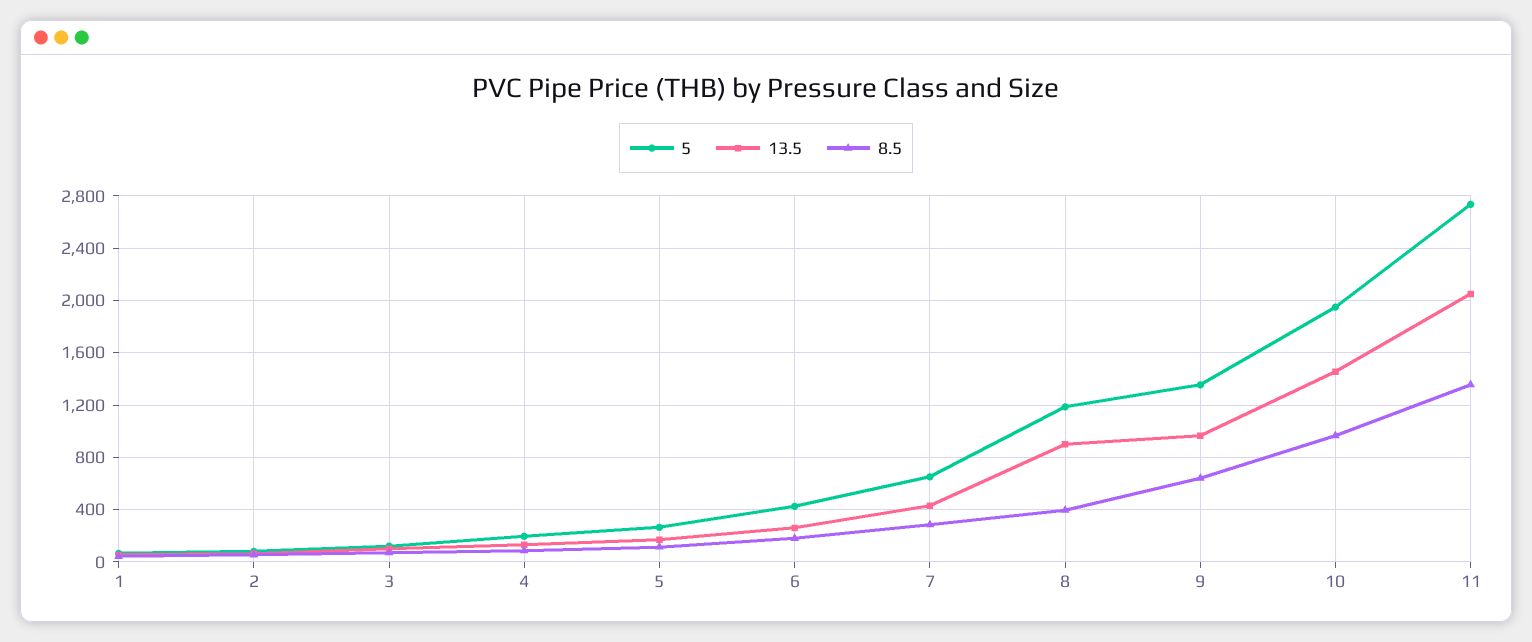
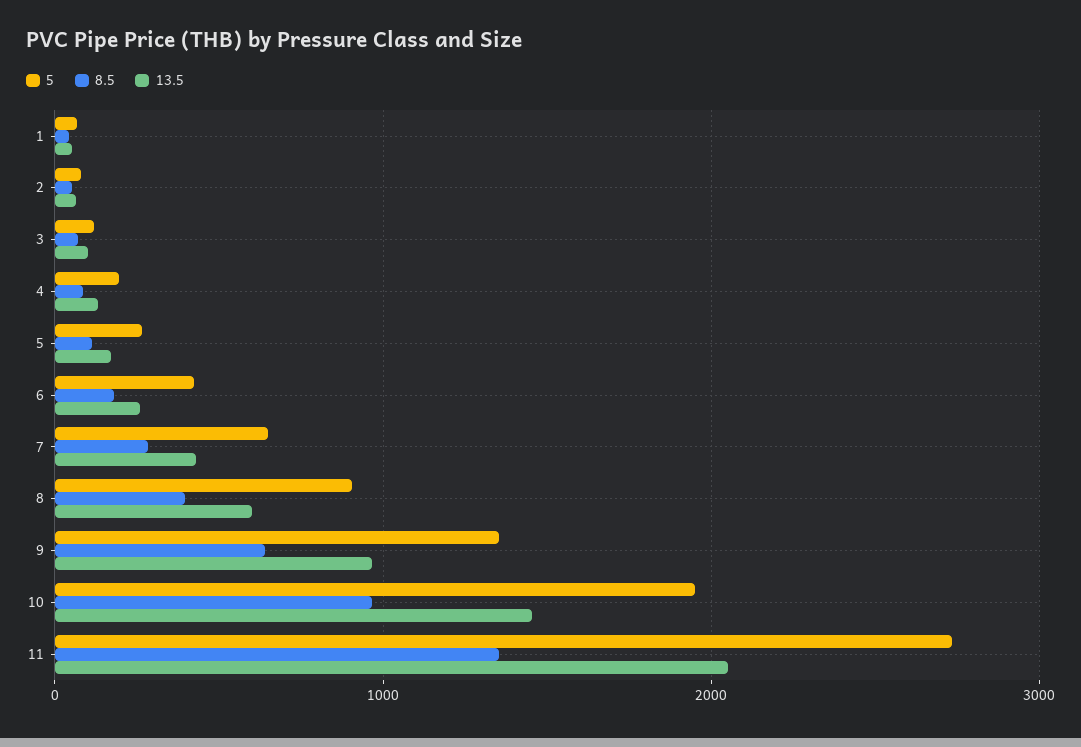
  {
    "5": {
      "1": 50,
      "2": 100,
      "3": 100,
      "4": 200,
      "5": 250,
      "6": 450,
      "7": 650,
-     "8": 1200,
+     "8": 900,
      "9": 1350,
      "10": 1950,
      "11": 2750
    },
    "13.5": {
      "1": 50,
      "2": 50,
      "3": 100,
      "4": 150,
      "5": 150,
      "6": 250,
      "7": 450,
-     "8": 900,
+     "8": 600,
      "9": 950,
      "10": 1450,
      "11": 2050
    },
    "8.5": {
      "1": 50,
      "2": 50,
      "3": 50,
      "4": 100,
      "5": 100,
      "6": 200,
      "7": 300,
      "8": 400,
      "9": 650,
      "10": 950,
      "11": 1350
    }
  }

